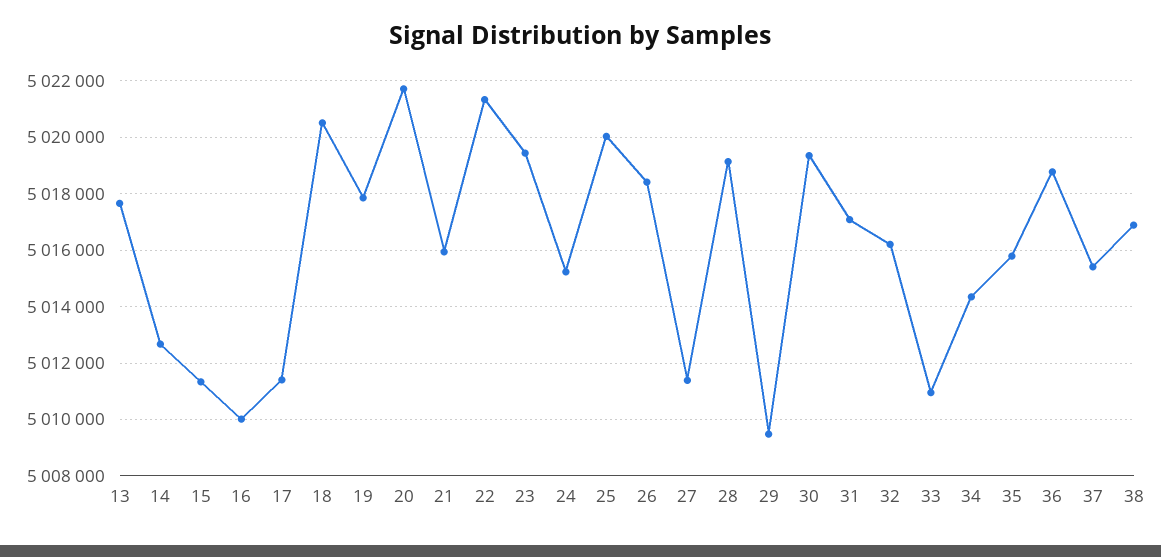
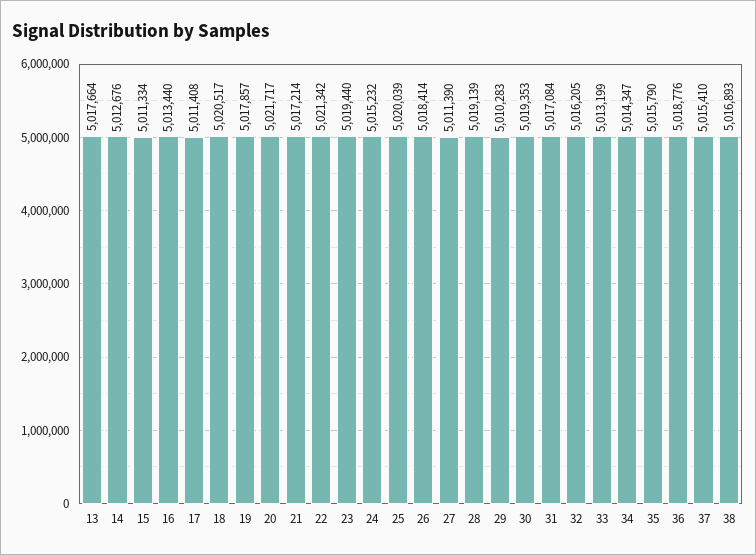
  {
    "13": 5017664,
    "14": 5012676,
    "15": 5011334,
-   "16": 5010000,
+   "16": 5013440,
    "17": 5011408,
    "18": 5020517,
    "19": 5017857,
    "20": 5021717,
-   "21": 5016000,
+   "21": 5017214,
    "22": 5021342,
    "23": 5019440,
    "24": 5015232,
    "25": 5020039,
    "26": 5018414,
    "27": 5011390,
    "28": 5019139,
-   "29": 5009500,
+   "29": 5010283,
    "30": 5019353,
    "31": 5017084,
    "32": 5016205,
-   "33": 5011000,
+   "33": 5013199,
    "34": 5014347,
    "35": 5015790,
    "36": 5018776,
    "37": 5015410,
    "38": 5016893
  }

